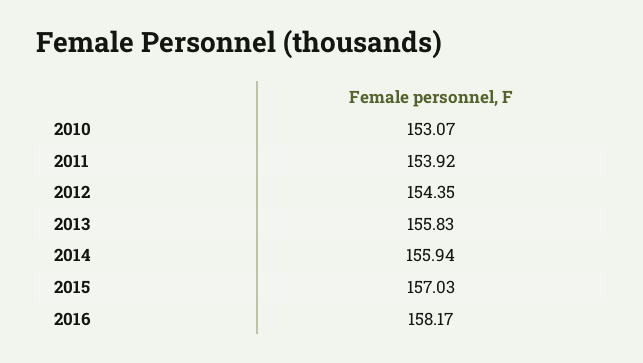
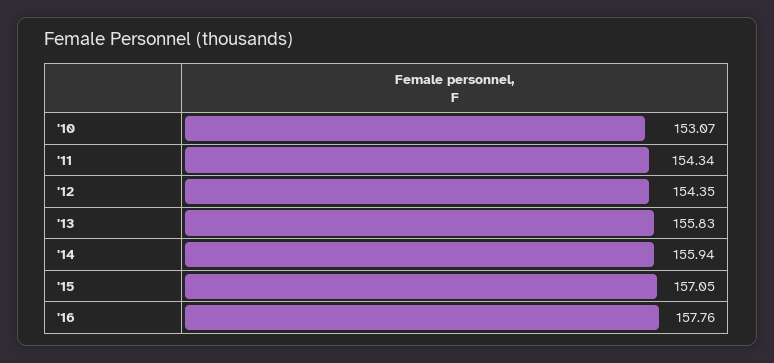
  {
    "2010": 153.07,
-   "2011": 153.92,
+   "2011": 154.34,
    "2012": 154.35,
    "2013": 155.83,
    "2014": 155.94,
-   "2015": 157.03,
+   "2015": 157.05,
-   "2016": 158.17
+   "2016": 157.76
  }

